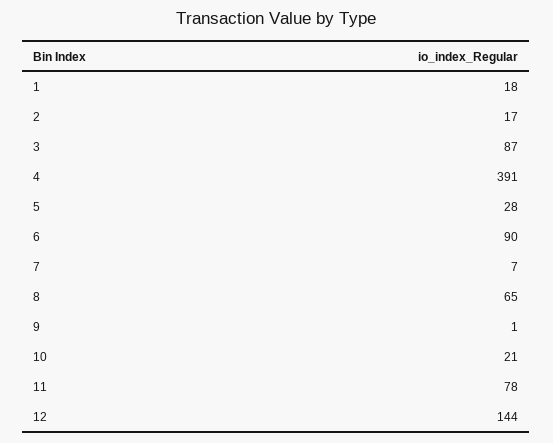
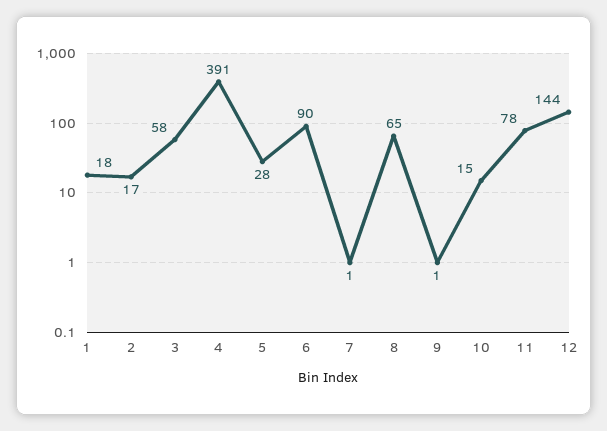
  {
    "1": 18,
    "2": 17,
-   "3": 87,
+   "3": 58,
    "4": 391,
    "5": 28,
    "6": 90,
-   "7": 7,
+   "7": 1,
    "8": 65,
    "9": 1,
-   "10": 21,
+   "10": 15,
    "11": 78,
    "12": 144
  }

